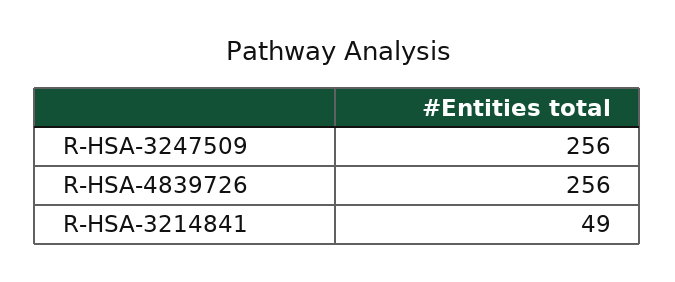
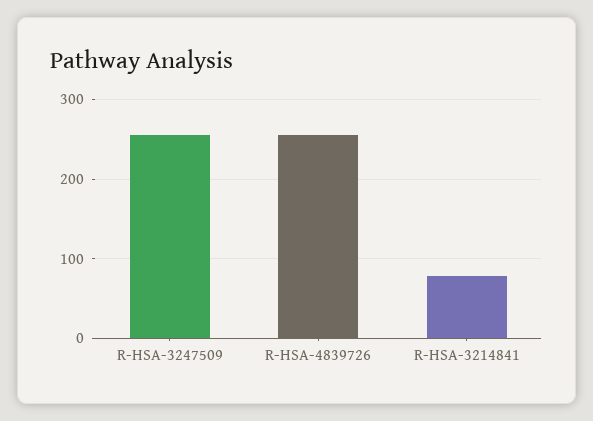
  {
    "R-HSA-3247509": 256,
    "R-HSA-4839726": 256,
-   "R-HSA-3214841": 49
+   "R-HSA-3214841": 80
  }

